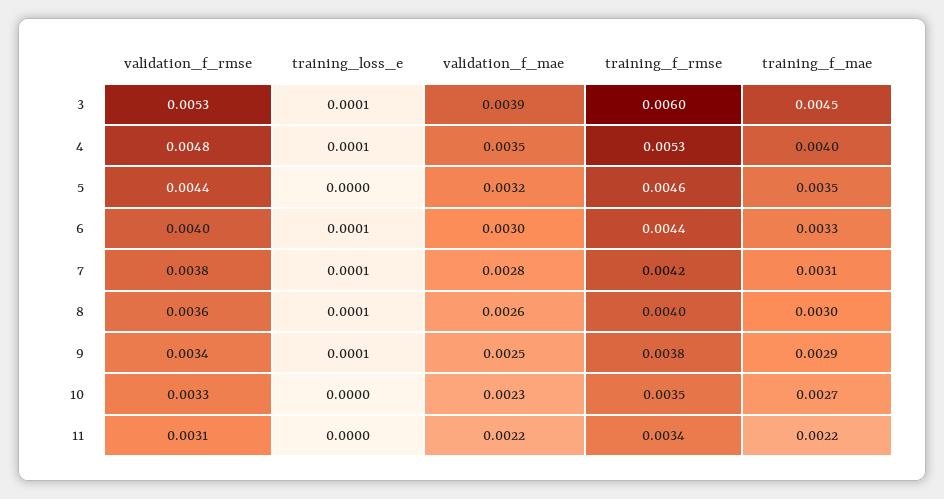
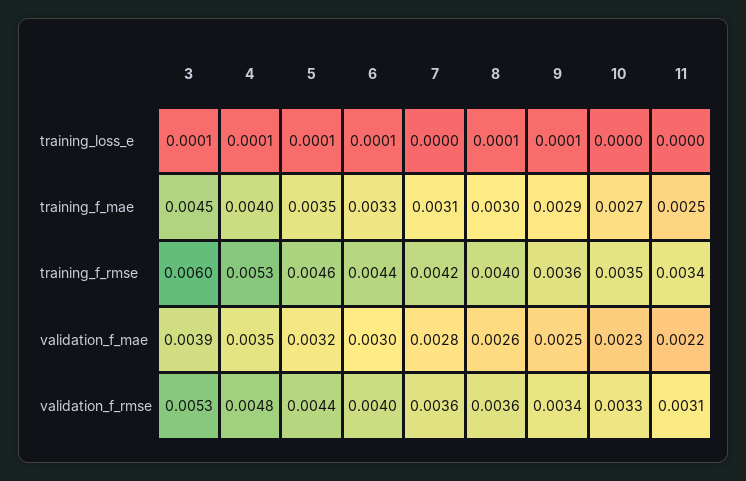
  {
    "validation_f_rmse": {
      "3": 0.0053,
      "4": 0.0048,
      "5": 0.0044,
      "6": 0.004,
-     "7": 0.0038,
+     "7": 0.0036,
      "8": 0.0036,
      "9": 0.0034,
      "10": 0.0033,
      "11": 0.0031
    },
    "training_loss_e": {
      "3": 0.0001,
      "4": 0.0001,
-     "5": 0,
+     "5": 0.0001,
      "6": 0.0001,
-     "7": 0.0001,
+     "7": 0,
      "8": 0.0001,
      "9": 0.0001,
      "10": 0,
      "11": 0
    },
    "validation_f_mae": {
      "3": 0.0039,
      "4": 0.0035,
      "5": 0.0032,
      "6": 0.003,
      "7": 0.0028,
      "8": 0.0026,
      "9": 0.0025,
      "10": 0.0023,
      "11": 0.0022
    },
    "training_f_rmse": {
      "3": 0.006,
      "4": 0.0053,
      "5": 0.0046,
      "6": 0.0044,
      "7": 0.0042,
      "8": 0.004,
-     "9": 0.0038,
+     "9": 0.0036,
      "10": 0.0035,
      "11": 0.0034
    },
    "training_f_mae": {
      "3": 0.0045,
      "4": 0.004,
      "5": 0.0035,
      "6": 0.0033,
      "7": 0.0031,
      "8": 0.003,
      "9": 0.0029,
      "10": 0.0027,
-     "11": 0.0022
+     "11": 0.0025
    }
  }

